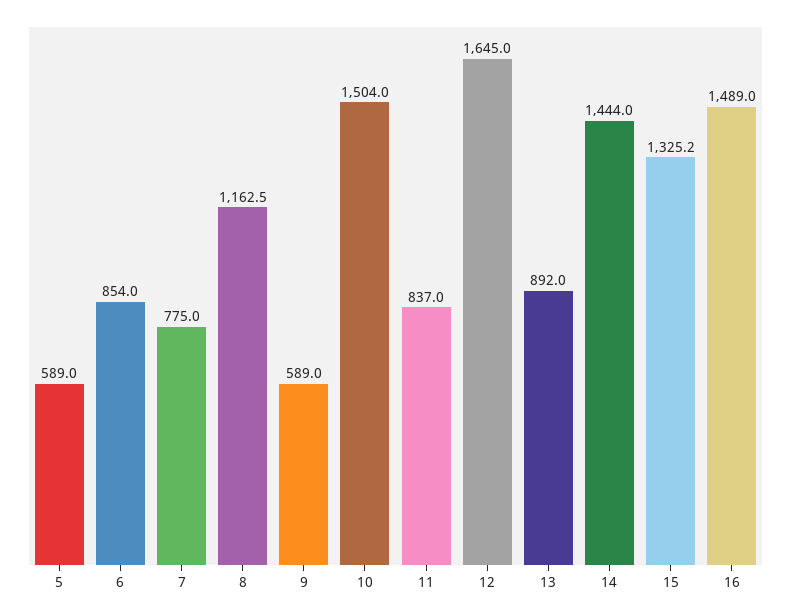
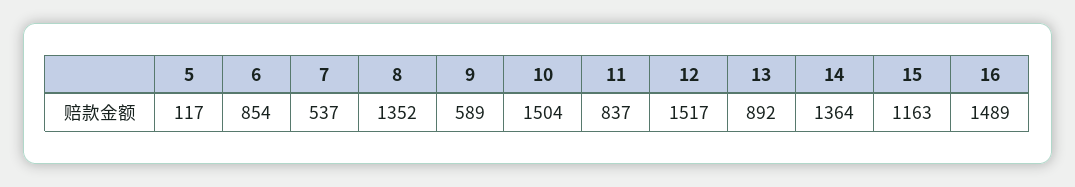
  {
-   "5": 589,
+   "5": 117,
    "6": 854,
-   "7": 775,
+   "7": 537,
-   "8": 1162.5,
+   "8": 1352,
    "9": 589,
    "10": 1504,
    "11": 837,
-   "12": 1645,
+   "12": 1517,
    "13": 892,
-   "14": 1444,
+   "14": 1364,
-   "15": 1325.2,
+   "15": 1163,
    "16": 1489
  }

